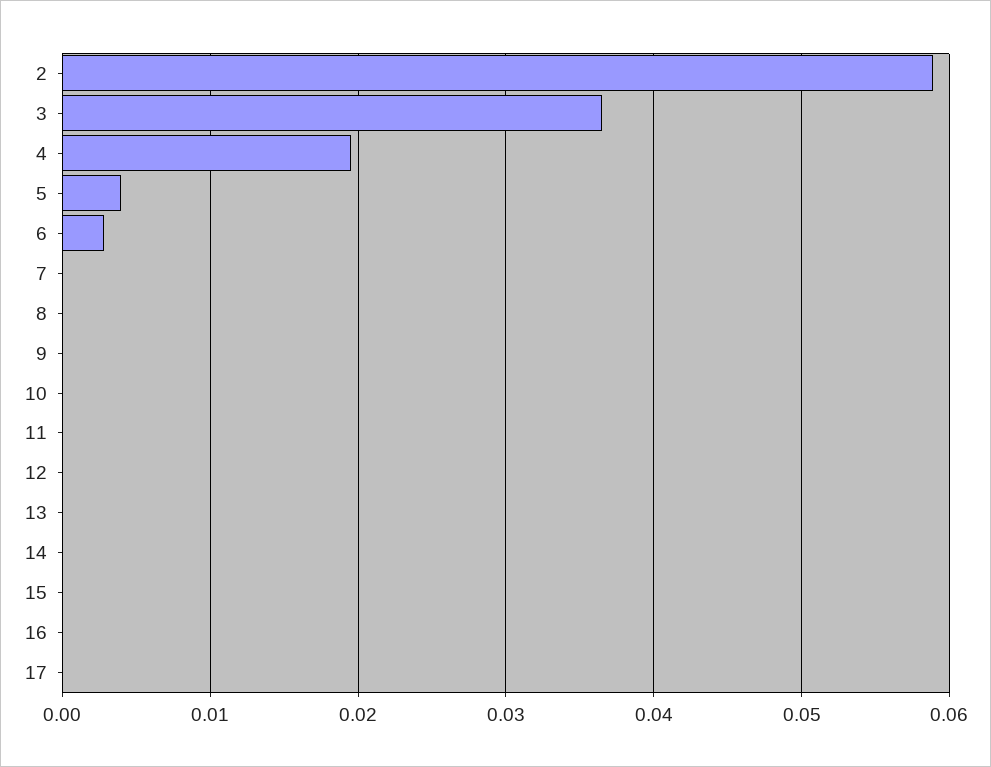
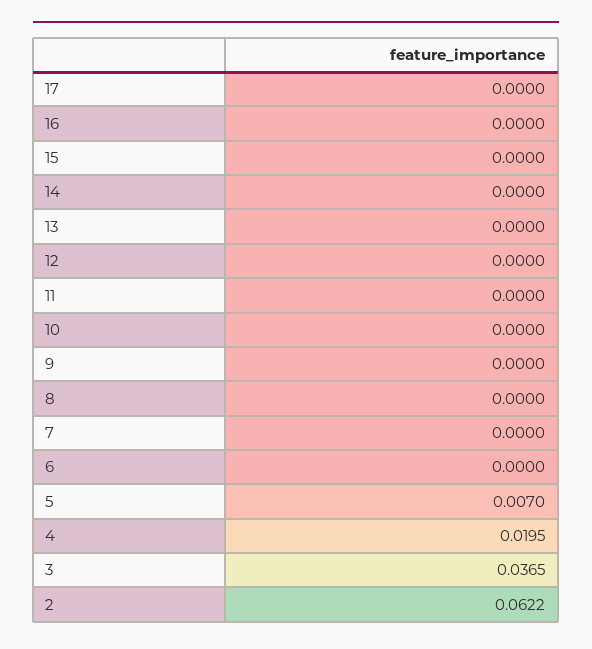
  {
-   "2": 0.059,
+   "2": 0.0622,
    "3": 0.0365,
    "4": 0.0195,
-   "5": 0.004,
+   "5": 0.007,
-   "6": 0.003,
+   "6": 0,
    "7": 0,
    "8": 0,
    "9": 0,
    "10": 0,
    "11": 0,
    "12": 0,
    "13": 0,
    "14": 0,
    "15": 0,
    "16": 0,
    "17": 0
  }

